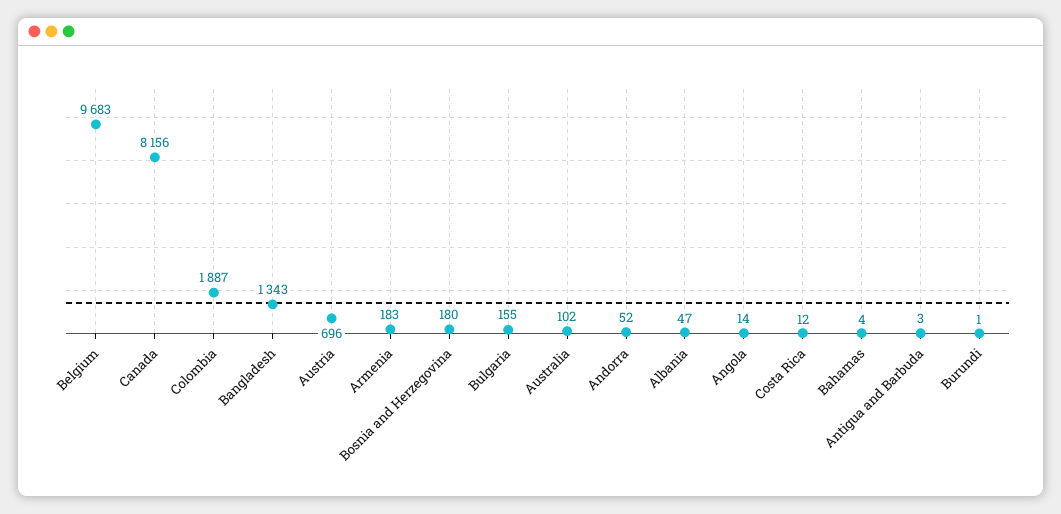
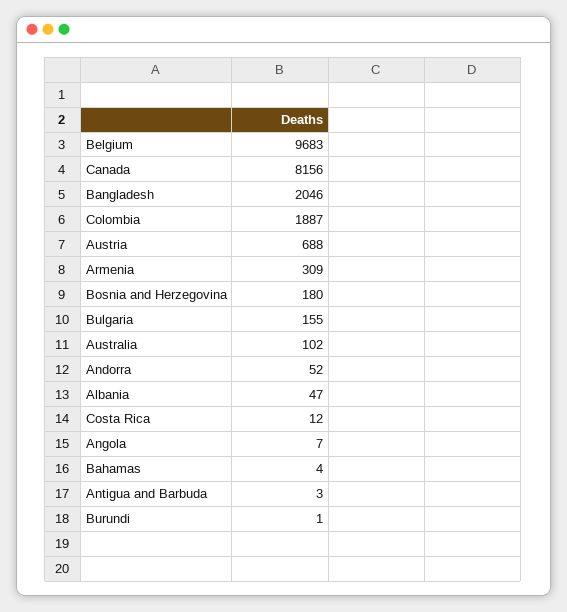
  {
    "Belgium": 9683,
    "Canada": 8156,
    "Colombia": 1887,
-   "Bangladesh": 1343,
+   "Bangladesh": 2046,
-   "Austria": 696,
+   "Austria": 688,
-   "Armenia": 183,
+   "Armenia": 309,
    "Bosnia and Herzegovina": 180,
    "Bulgaria": 155,
    "Australia": 102,
    "Andorra": 52,
    "Albania": 47,
-   "Angola": 14,
+   "Angola": 7,
    "Costa Rica": 12,
    "Bahamas": 4,
    "Antigua and Barbuda": 3,
    "Burundi": 1
  }

